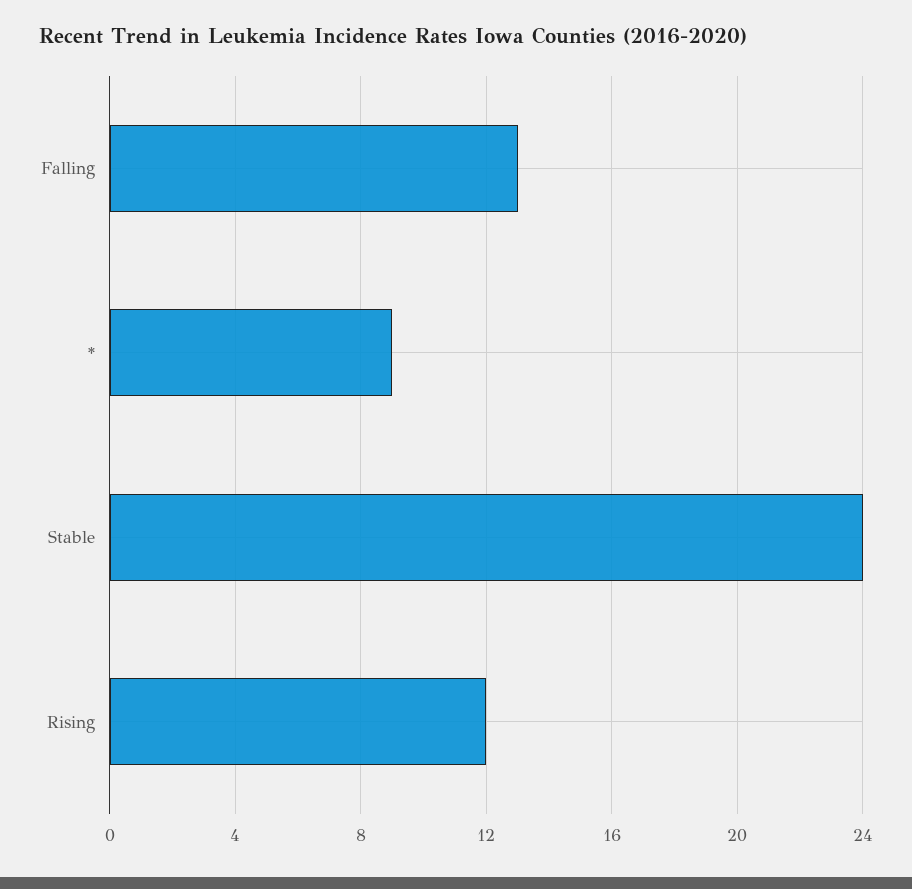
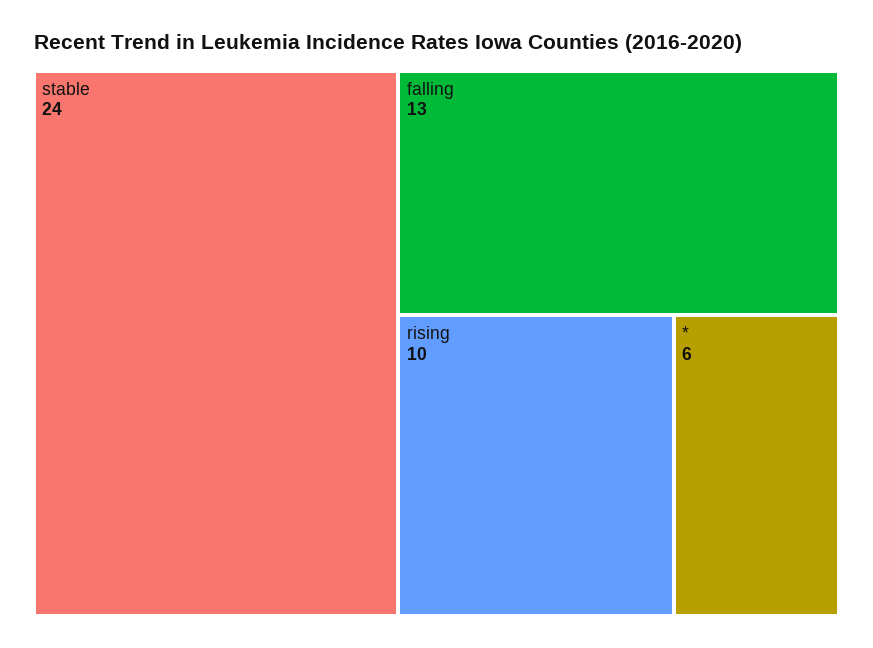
  {
    "Falling": 13,
-   "*": 9,
+   "*": 6,
    "Stable": 24,
-   "Rising": 12
+   "Rising": 10
  }

